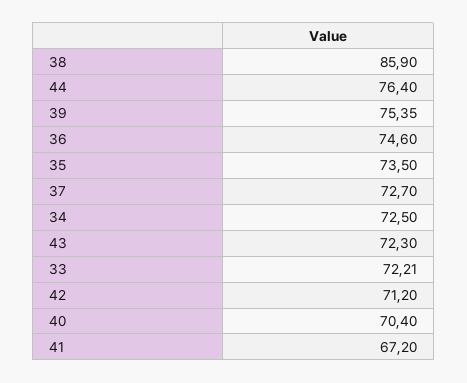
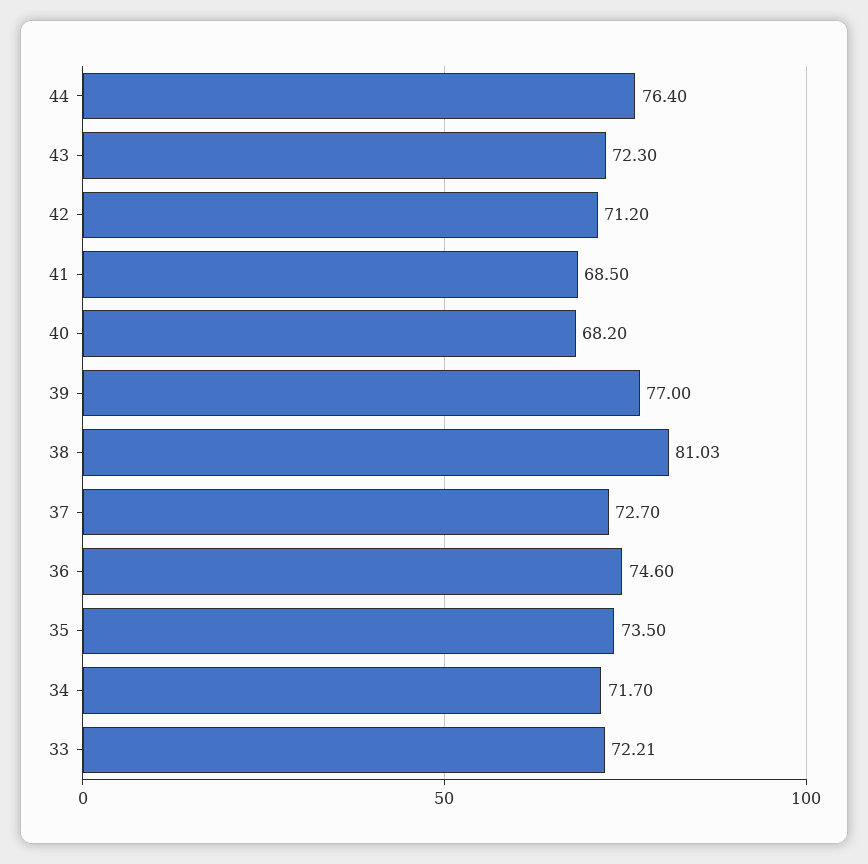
  {
-   "38": 85.9,
+   "38": 81.03,
    "44": 76.4,
-   "39": 75.35,
+   "39": 77,
    "36": 74.6,
    "35": 73.5,
    "37": 72.7,
-   "34": 72.5,
+   "34": 71.7,
    "43": 72.3,
    "33": 72.21,
    "42": 71.2,
-   "40": 70.4,
+   "40": 68.2,
-   "41": 67.2
+   "41": 68.5
  }

